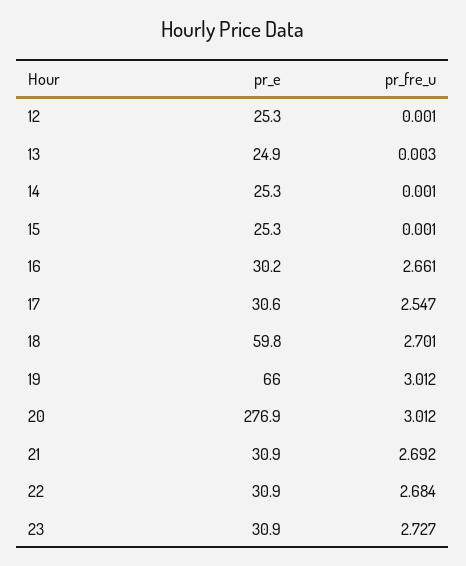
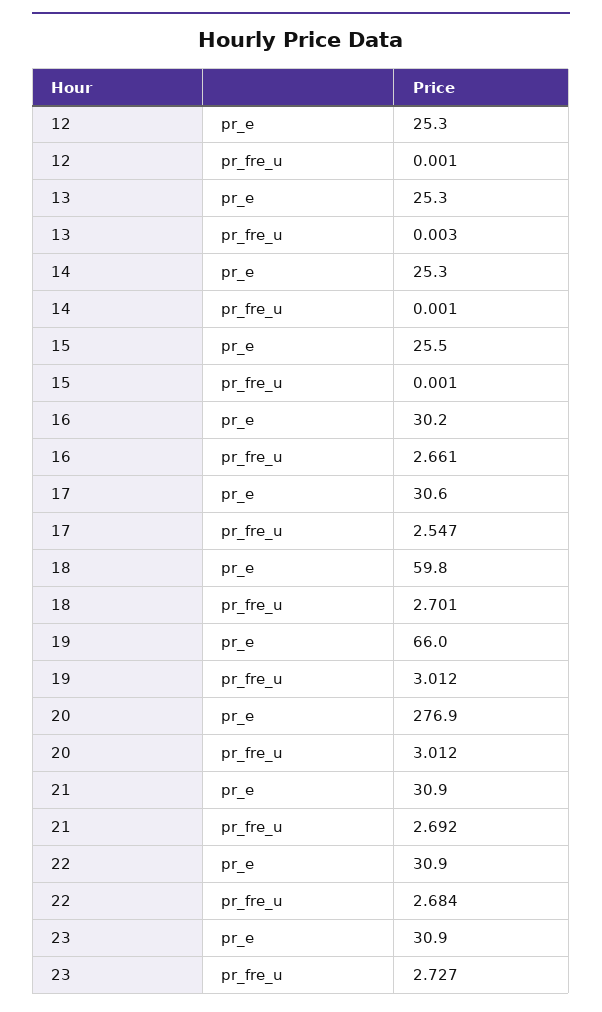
  {
    "pr_e": {
      "12": 25.3,
-     "13": 24.9,
+     "13": 25.3,
      "14": 25.3,
-     "15": 25.3,
+     "15": 25.5,
      "16": 30.2,
      "17": 30.6,
      "18": 59.8,
      "19": 66,
      "20": 276.9,
      "21": 30.9,
      "22": 30.9,
      "23": 30.9
    },
    "pr_fre_u": {
      "12": 0.001,
      "13": 0.003,
      "14": 0.001,
      "15": 0.001,
      "16": 2.661,
      "17": 2.547,
      "18": 2.701,
      "19": 3.012,
      "20": 3.012,
      "21": 2.692,
      "22": 2.684,
      "23": 2.727
    }
  }

